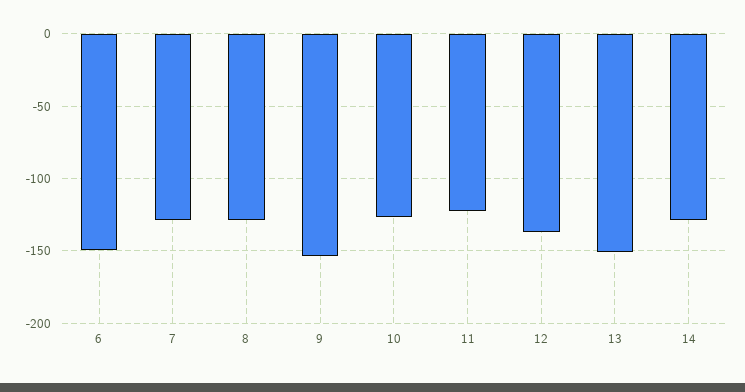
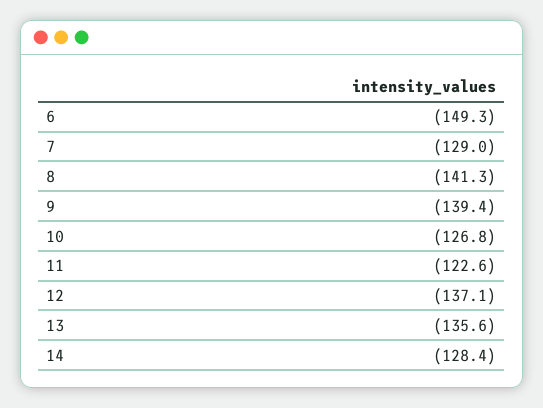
  {
    "6": -149.3,
    "7": -129,
-   "8": -130,
+   "8": -141.3,
-   "9": -155,
+   "9": -139.4,
    "10": -126.8,
    "11": -122.6,
    "12": -137.1,
-   "13": -150,
+   "13": -135.6,
    "14": -128.4
  }

